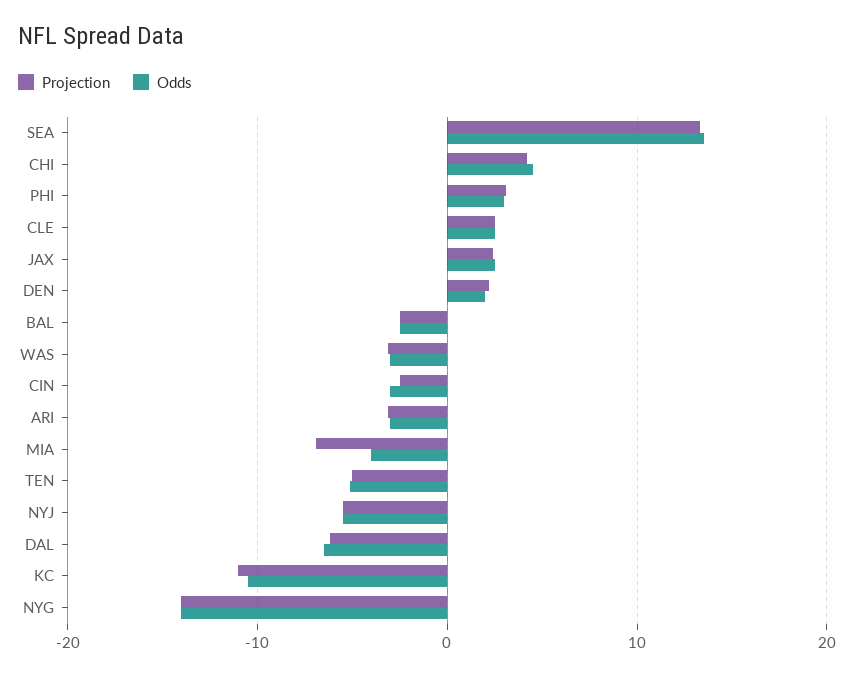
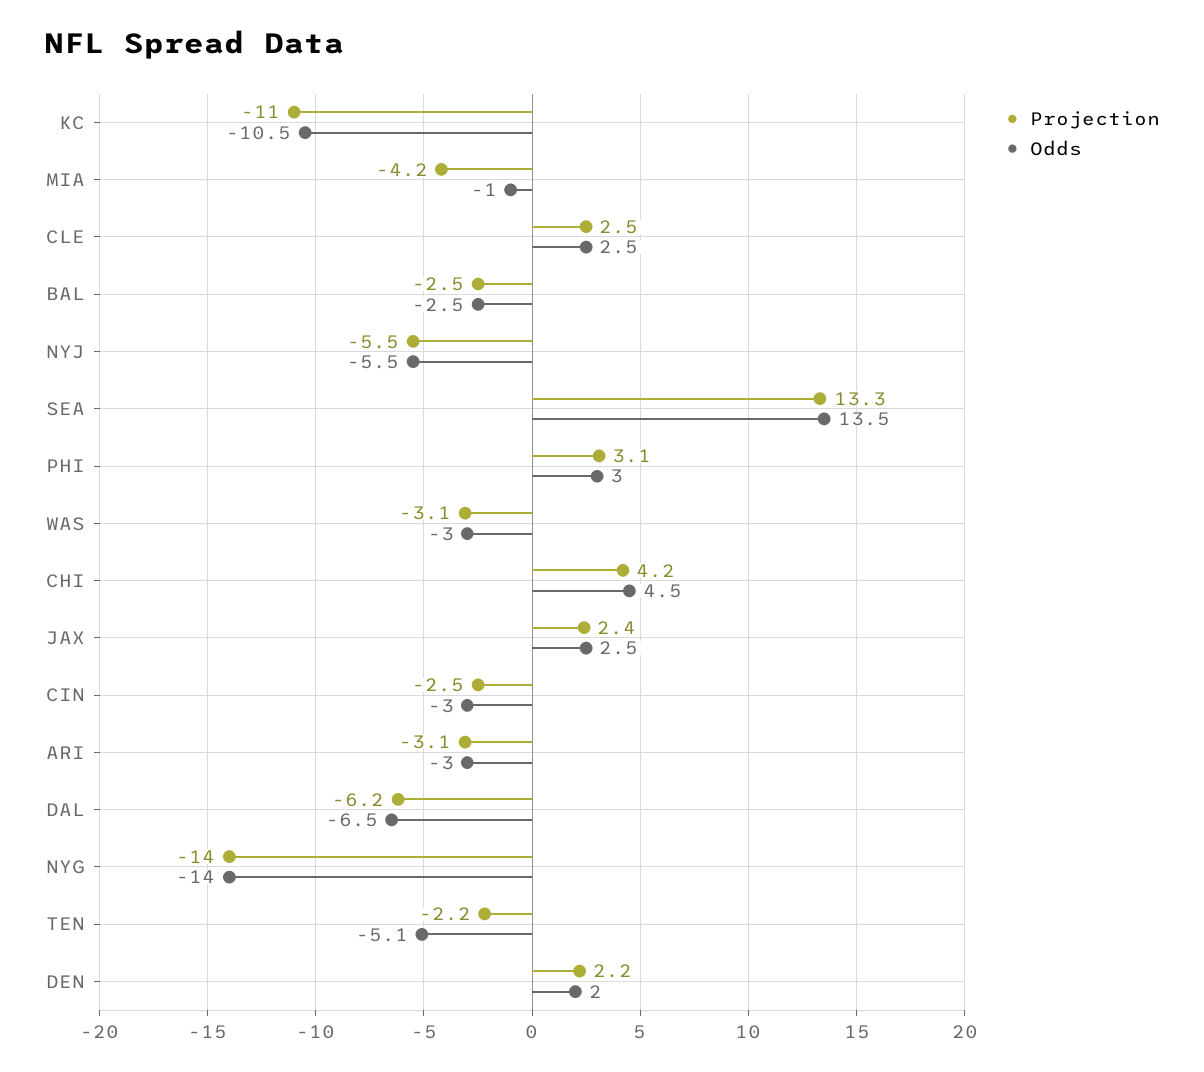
  {
    "Projection": {
      "SEA": 13.3,
      "CHI": 4.2,
      "PHI": 3.1,
      "CLE": 2.5,
      "JAX": 2.4,
      "DEN": 2.2,
      "BAL": -2.5,
      "WAS": -3.1,
      "CIN": -2.5,
      "ARI": -3.1,
-     "MIA": -7,
+     "MIA": -4.2,
-     "TEN": -5,
+     "TEN": -2.2,
      "NYJ": -5.5,
      "DAL": -6.2,
      "KC": -11,
      "NYG": -14
    },
    "Odds": {
      "SEA": 13.5,
      "CHI": 4.5,
      "PHI": 3,
      "CLE": 2.5,
      "JAX": 2.5,
      "DEN": 2,
      "BAL": -2.5,
      "WAS": -3,
      "CIN": -3,
      "ARI": -3,
-     "MIA": -4,
+     "MIA": -1,
      "TEN": -5.1,
      "NYJ": -5.5,
      "DAL": -6.5,
      "KC": -10.5,
      "NYG": -14
    }
  }

